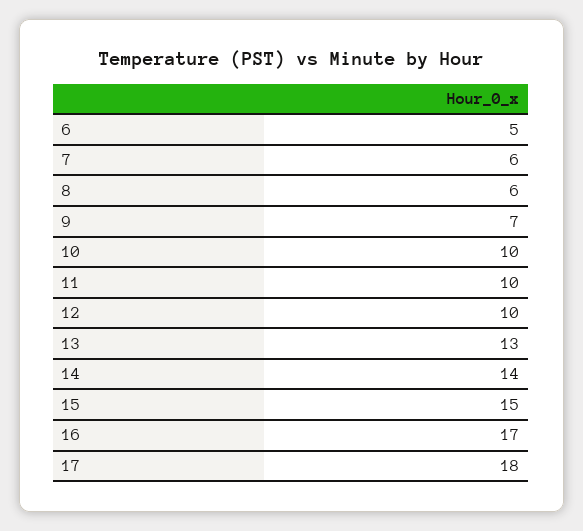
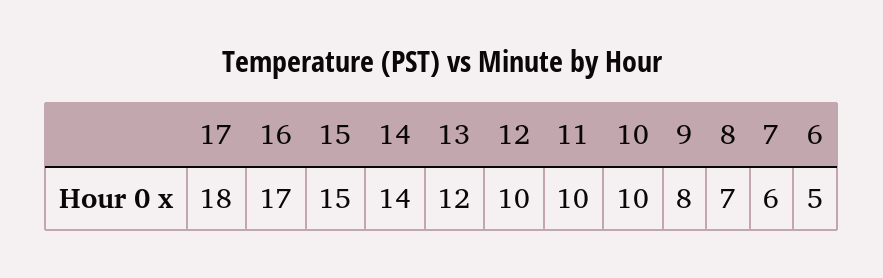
  {
    "6": 5,
    "7": 6,
-   "8": 6,
+   "8": 7,
-   "9": 7,
+   "9": 8,
    "10": 10,
    "11": 10,
    "12": 10,
-   "13": 13,
+   "13": 12,
    "14": 14,
    "15": 15,
    "16": 17,
    "17": 18
  }

